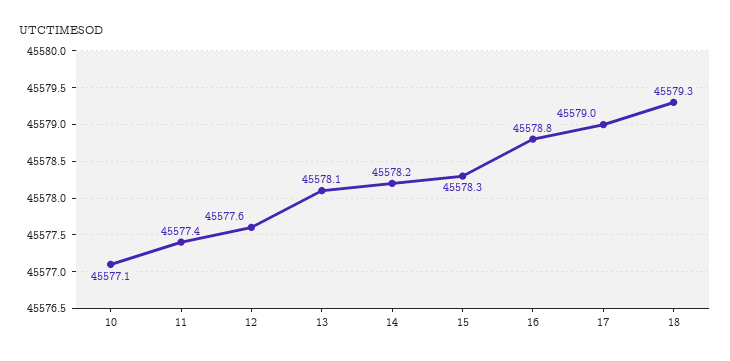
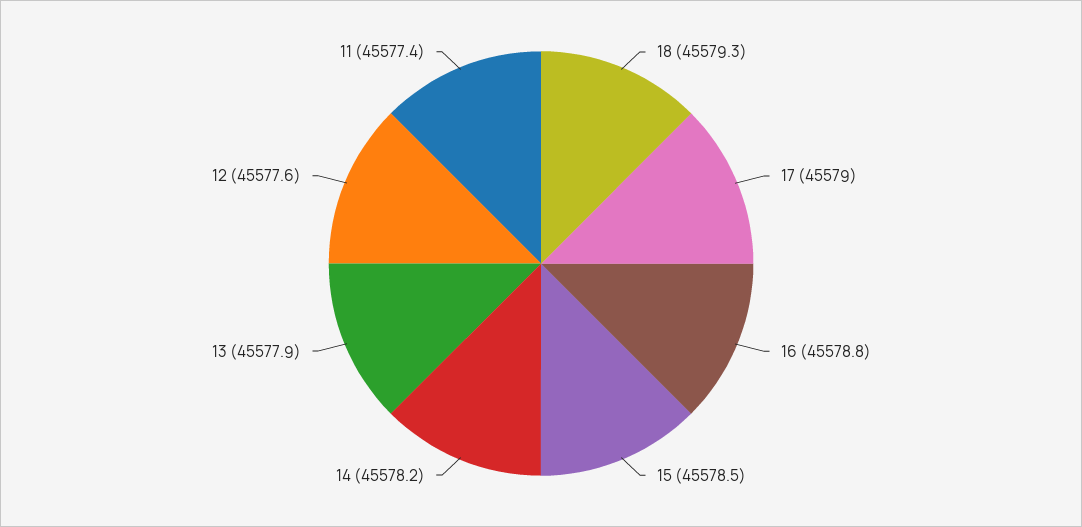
  {
-   "10": 45577.1,
    "11": 45577.4,
    "12": 45577.6,
-   "13": 45578.1,
+   "13": 45577.9,
    "14": 45578.2,
-   "15": 45578.3,
+   "15": 45578.5,
    "16": 45578.8,
    "17": 45579,
    "18": 45579.3
  }

